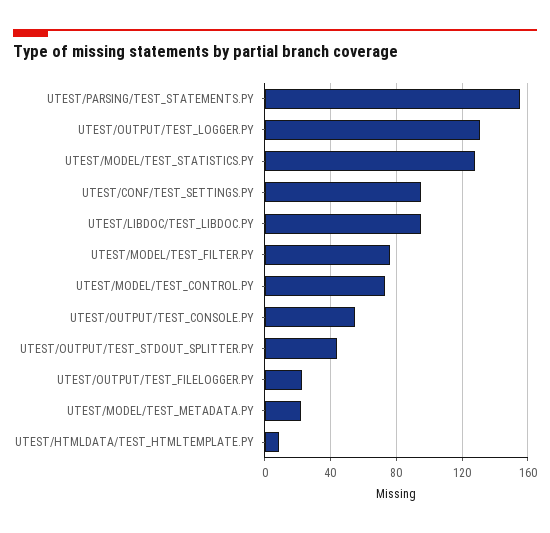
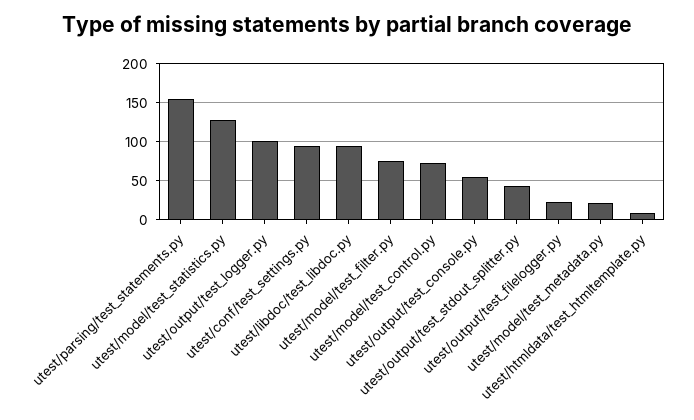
  {
    "UTEST/PARSING/TEST_STATEMENTS.PY": 155,
-   "UTEST/OUTPUT/TEST_LOGGER.PY": 130,
+   "UTEST/OUTPUT/TEST_LOGGER.PY": 100,
    "UTEST/MODEL/TEST_STATISTICS.PY": 130,
    "UTEST/CONF/TEST_SETTINGS.PY": 95,
    "UTEST/LIBDOC/TEST_LIBDOC.PY": 95,
    "UTEST/MODEL/TEST_FILTER.PY": 75,
    "UTEST/MODEL/TEST_CONTROL.PY": 75,
    "UTEST/OUTPUT/TEST_CONSOLE.PY": 55,
    "UTEST/OUTPUT/TEST_STDOUT_SPLITTER.PY": 45,
    "UTEST/OUTPUT/TEST_FILELOGGER.PY": 25,
    "UTEST/MODEL/TEST_METADATA.PY": 20,
    "UTEST/HTMLDATA/TEST_HTMLTEMPLATE.PY": 10
  }

